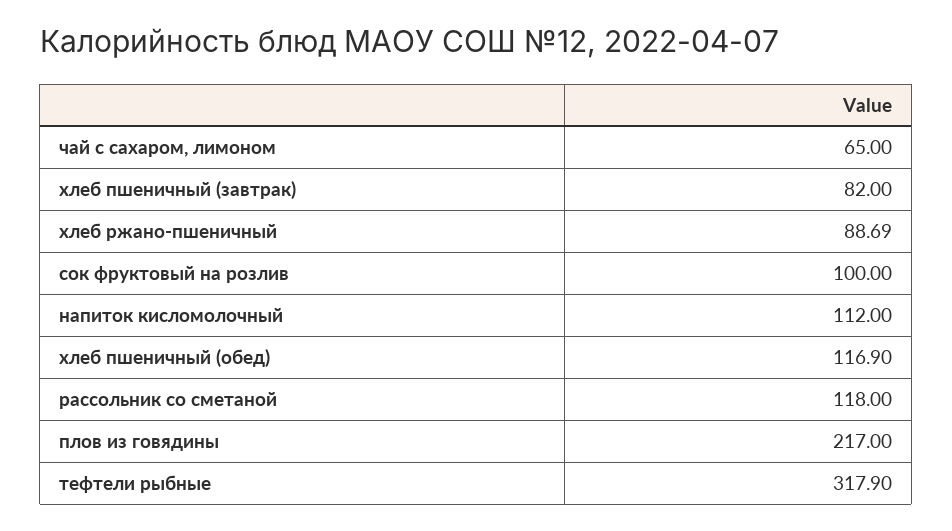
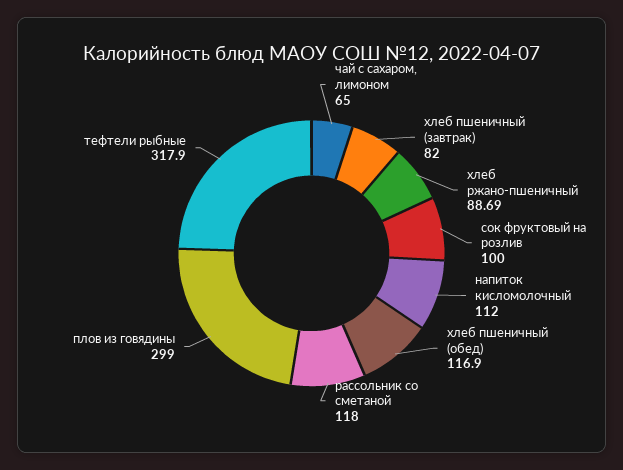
  {
    "чай с сахаром, лимоном": 65,
    "хлеб пшеничный (завтрак)": 82,
    "хлеб ржано-пшеничный": 88.69,
    "сок фруктовый на розлив": 100,
    "напиток кисломолочный": 112,
    "хлеб пшеничный (обед)": 116.9,
    "рассольник со сметаной": 118,
-   "плов из говядины": 217,
+   "плов из говядины": 299,
    "тефтели рыбные": 317.9
  }

